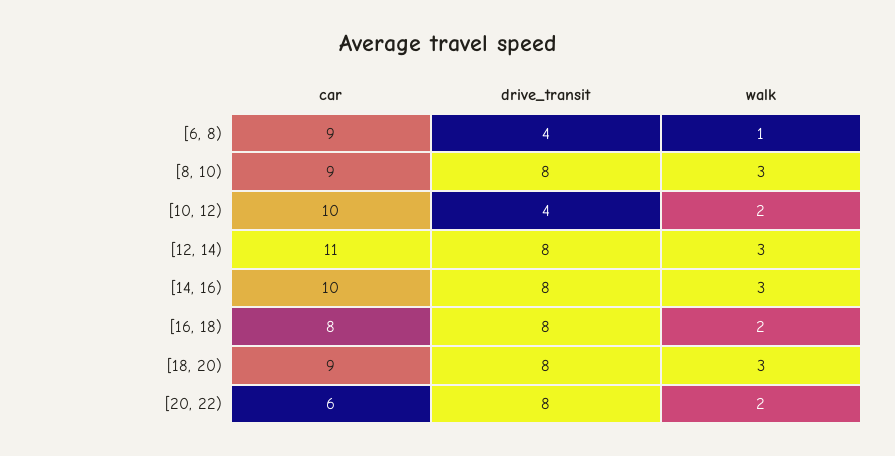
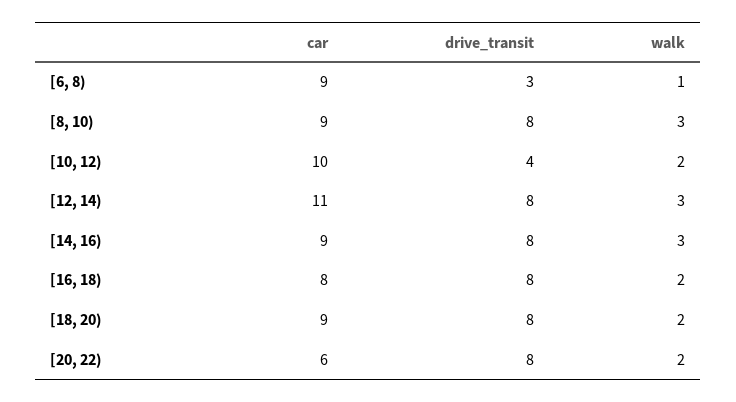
  {
    "car": {
      "[6, 8)": 9,
      "[8, 10)": 9,
      "[10, 12)": 10,
      "[12, 14)": 11,
-     "[14, 16)": 10,
+     "[14, 16)": 9,
      "[16, 18)": 8,
      "[18, 20)": 9,
      "[20, 22)": 6
    },
    "drive_transit": {
-     "[6, 8)": 4,
+     "[6, 8)": 3,
      "[8, 10)": 8,
      "[10, 12)": 4,
      "[12, 14)": 8,
      "[14, 16)": 8,
      "[16, 18)": 8,
      "[18, 20)": 8,
      "[20, 22)": 8
    },
    "walk": {
      "[6, 8)": 1,
      "[8, 10)": 3,
      "[10, 12)": 2,
      "[12, 14)": 3,
      "[14, 16)": 3,
      "[16, 18)": 2,
-     "[18, 20)": 3,
+     "[18, 20)": 2,
      "[20, 22)": 2
    }
  }

